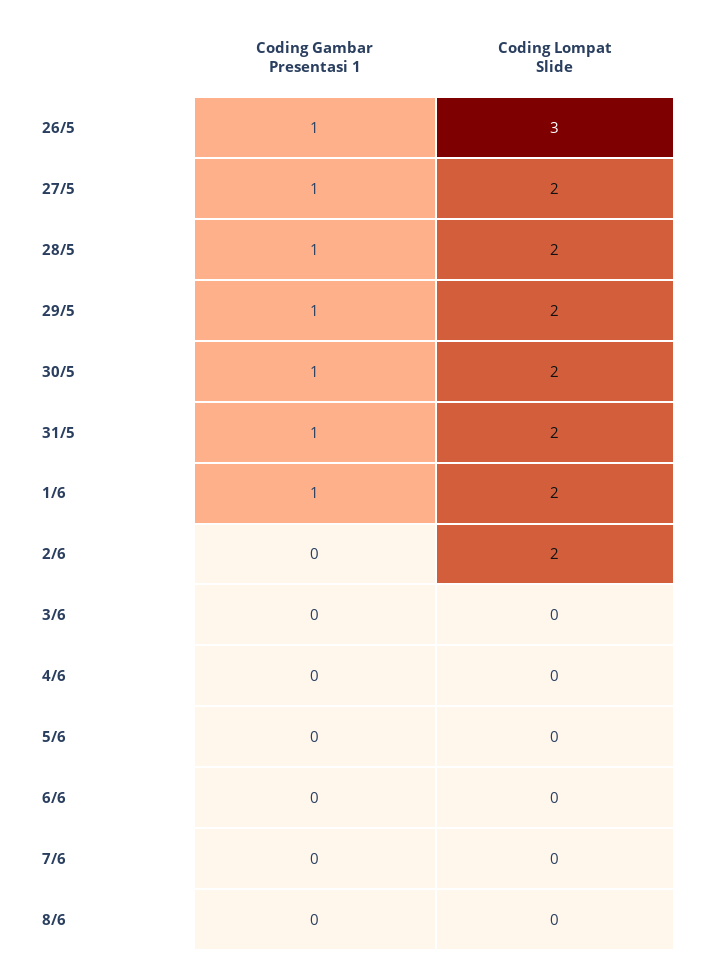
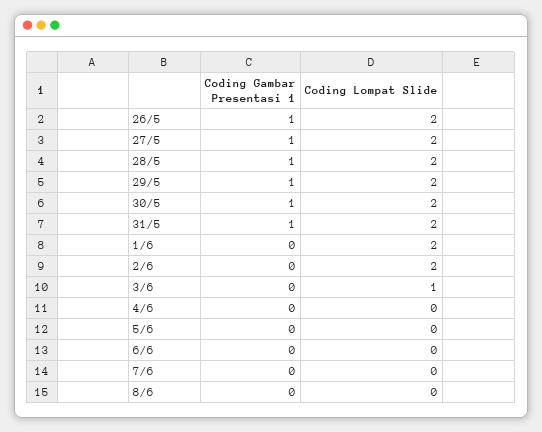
  {
    "Coding Gambar Presentasi 1": {
      "26/5": 1,
      "27/5": 1,
      "28/5": 1,
      "29/5": 1,
      "30/5": 1,
      "31/5": 1,
-     "1/6": 1,
+     "1/6": 0,
      "2/6": 0,
      "3/6": 0,
      "4/6": 0,
      "5/6": 0,
      "6/6": 0,
      "7/6": 0,
      "8/6": 0
    },
    "Coding Lompat Slide": {
-     "26/5": 3,
+     "26/5": 2,
      "27/5": 2,
      "28/5": 2,
      "29/5": 2,
      "30/5": 2,
      "31/5": 2,
      "1/6": 2,
      "2/6": 2,
-     "3/6": 0,
+     "3/6": 1,
      "4/6": 0,
      "5/6": 0,
      "6/6": 0,
      "7/6": 0,
      "8/6": 0
    }
  }

